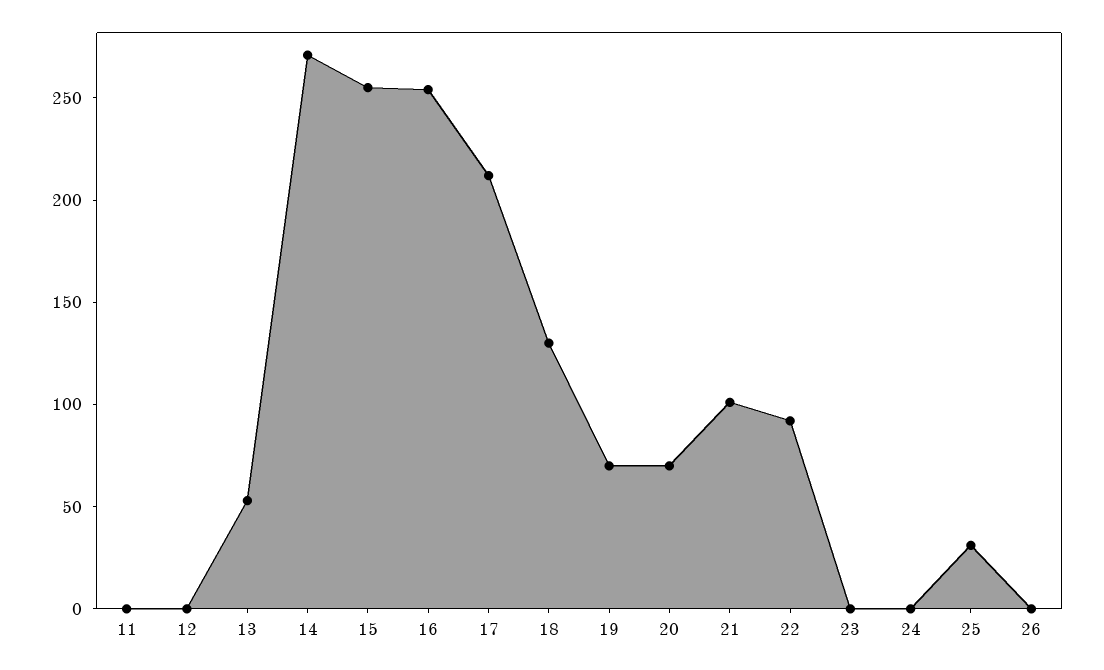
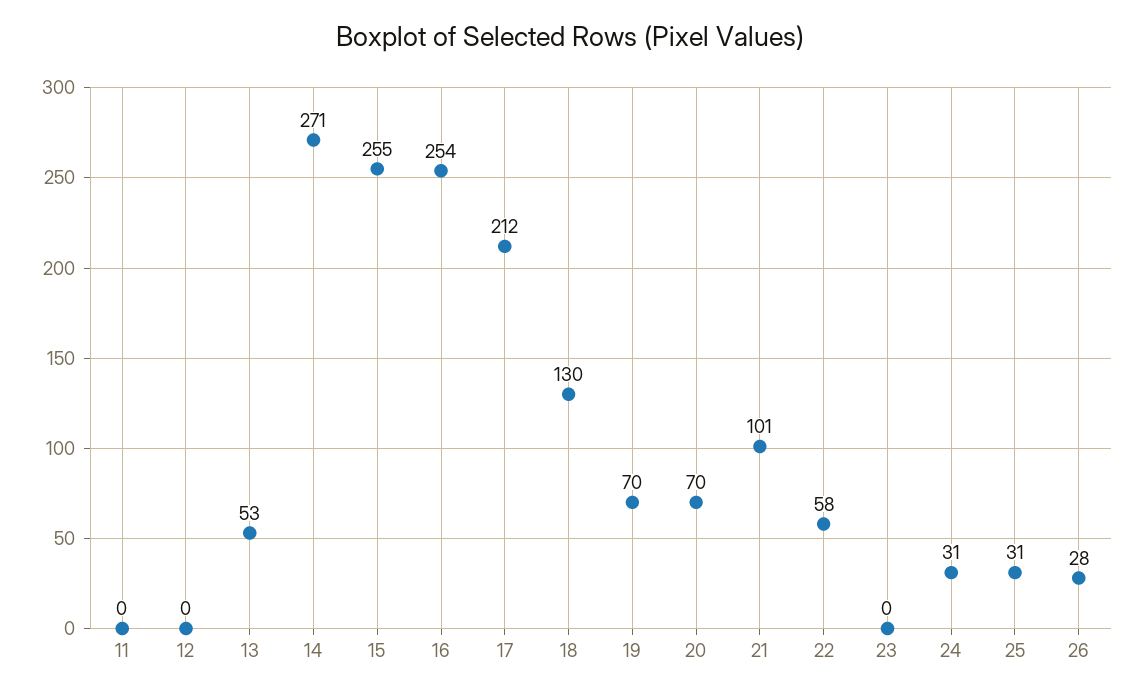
  {
    "11": 0,
    "12": 0,
    "13": 53,
    "14": 271,
    "15": 255,
    "16": 254,
    "17": 212,
    "18": 130,
    "19": 70,
    "20": 70,
    "21": 101,
-   "22": 90,
+   "22": 58,
    "23": 0,
-   "24": 0,
+   "24": 31,
    "25": 31,
-   "26": 0
+   "26": 28
  }

